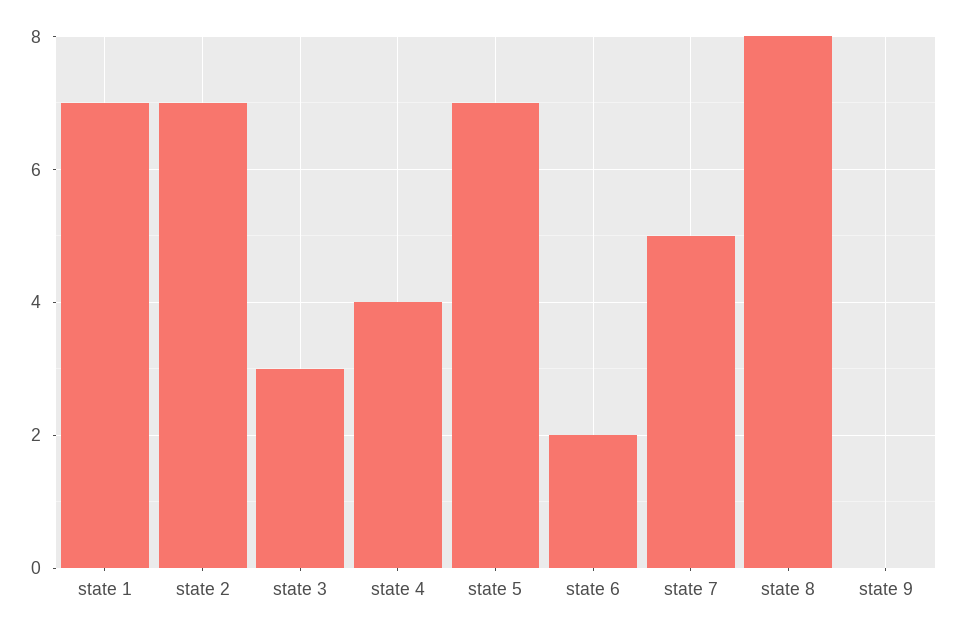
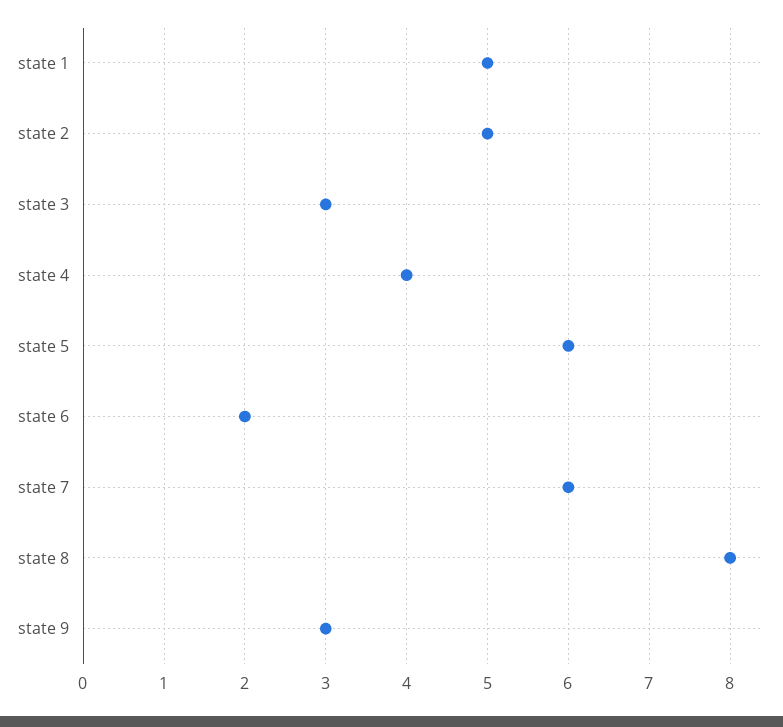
  {
-   "state 1": 7,
+   "state 1": 5,
-   "state 2": 7,
+   "state 2": 5,
    "state 3": 3,
    "state 4": 4,
-   "state 5": 7,
+   "state 5": 6,
    "state 6": 2,
-   "state 7": 5,
+   "state 7": 6,
    "state 8": 8,
-   "state 9": 0
+   "state 9": 3
  }

